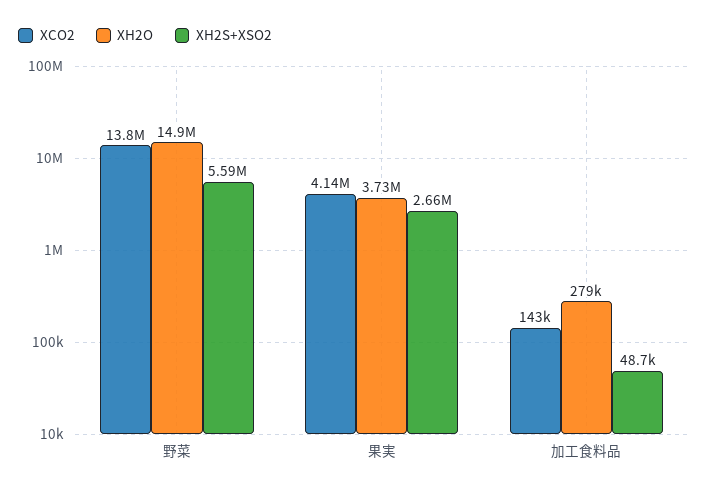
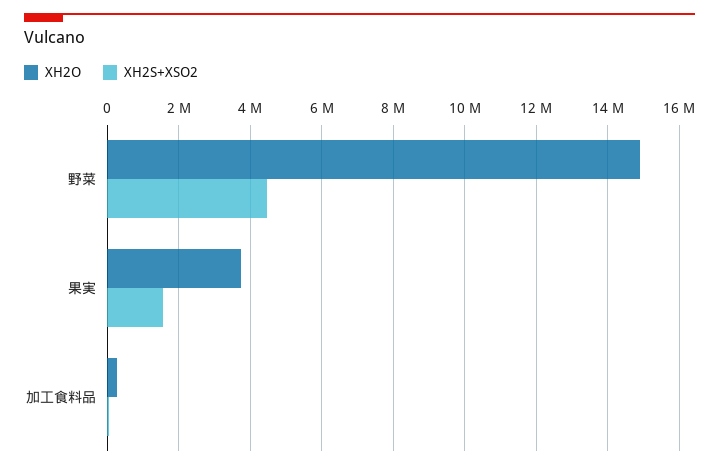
  {
-   "XCO2": {
-     "野菜": 13800000,
-     "果実": 4140000,
-     "加工食料品": 143000
-   },
    "XH2O": {
      "野菜": 14900000,
      "果実": 3730000,
      "加工食料品": 279000
    },
    "XH2S+XSO2": {
-     "野菜": 5590000,
+     "野菜": 4400000,
-     "果実": 2660000,
+     "果実": 1600000,
      "加工食料品": 48700
    }
  }

